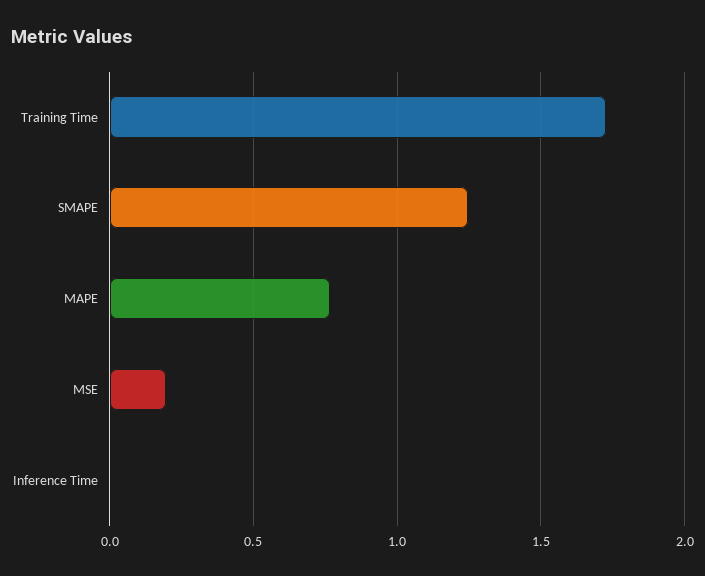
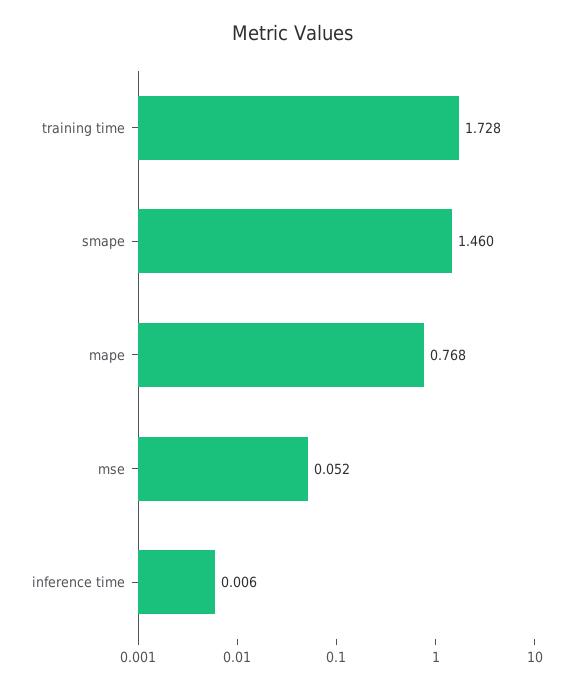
  {
    "Training Time": 1.728,
-   "SMAPE": 1.25,
+   "SMAPE": 1.46,
    "MAPE": 0.768,
-   "MSE": 0.2,
+   "MSE": 0.052,
    "Inference Time": 0.006
  }

